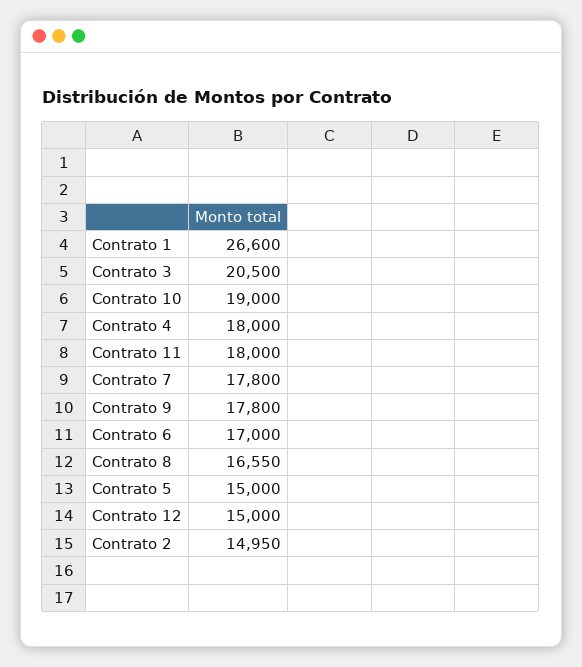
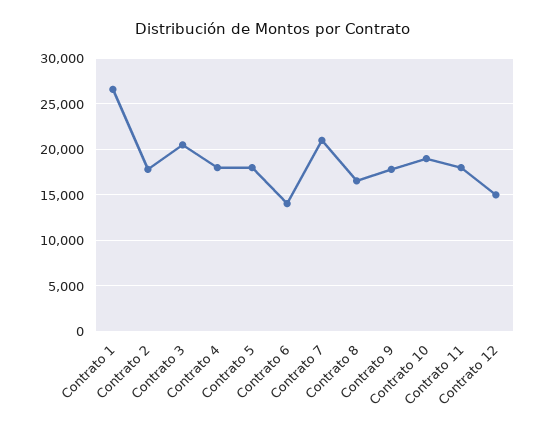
  {
    "Contrato 1": 26600,
    "Contrato 3": 20500,
    "Contrato 10": 19000,
    "Contrato 4": 18000,
    "Contrato 11": 18000,
-   "Contrato 7": 17800,
+   "Contrato 7": 21000,
    "Contrato 9": 17800,
-   "Contrato 6": 17000,
+   "Contrato 6": 14000,
    "Contrato 8": 16550,
-   "Contrato 5": 15000,
+   "Contrato 5": 18000,
    "Contrato 12": 15000,
-   "Contrato 2": 14950
+   "Contrato 2": 18000
  }

